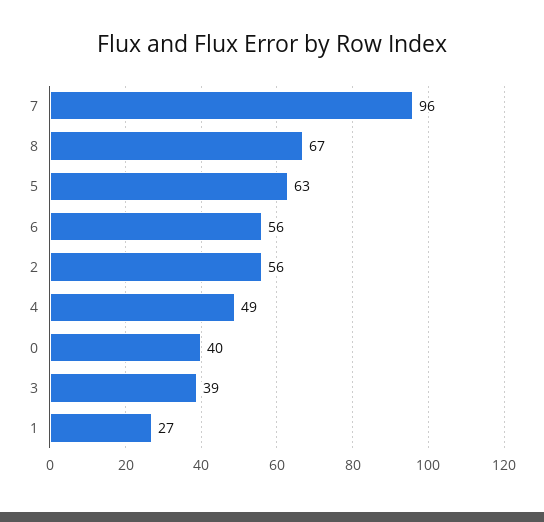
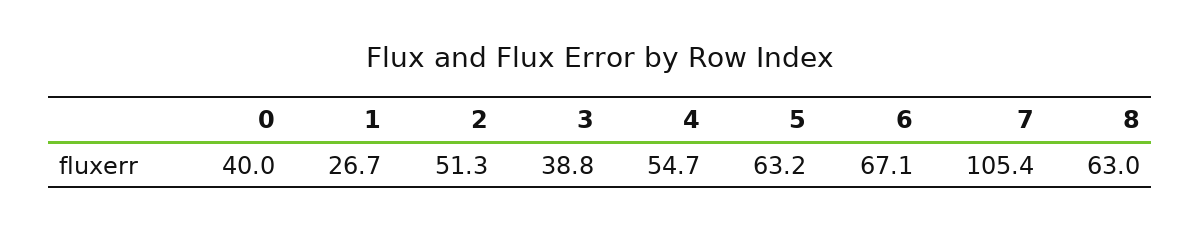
  {
-   "7": 96,
+   "7": 105.4,
-   "8": 67,
+   "8": 63,
    "5": 63.2,
-   "6": 56,
+   "6": 67.1,
-   "2": 56,
+   "2": 51.3,
-   "4": 49,
+   "4": 54.7,
    "0": 40,
    "3": 38.8,
    "1": 26.7
  }

